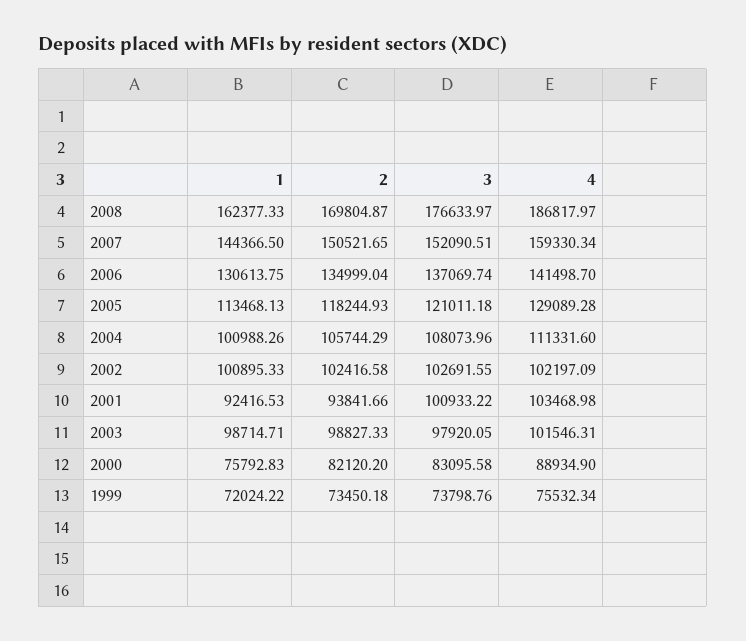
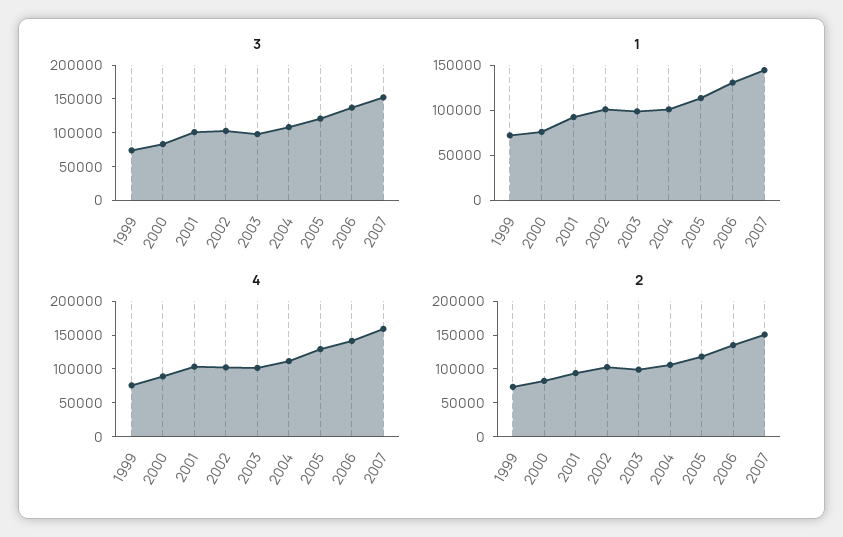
  {
    "1": {
-     "2008": 162377.33,
      "2007": 144366.5,
      "2006": 130613.75,
      "2005": 113468.13,
      "2004": 100988.26,
      "2002": 100895.33,
      "2001": 92416.53,
      "2003": 98714.71,
      "2000": 75792.83,
      "1999": 72024.22
    },
    "2": {
-     "2008": 169804.87,
      "2007": 150521.65,
      "2006": 134999.04,
      "2005": 118244.93,
      "2004": 105744.29,
      "2002": 102416.58,
      "2001": 93841.66,
      "2003": 98827.33,
      "2000": 82120.2,
      "1999": 73450.18
    },
    "3": {
-     "2008": 176633.97,
      "2007": 152090.51,
      "2006": 137069.74,
      "2005": 121011.18,
      "2004": 108073.96,
      "2002": 102691.55,
      "2001": 100933.22,
      "2003": 97920.05,
      "2000": 83095.58,
      "1999": 73798.76
    },
    "4": {
-     "2008": 186817.97,
      "2007": 159330.34,
      "2006": 141498.7,
      "2005": 129089.28,
      "2004": 111331.6,
      "2002": 102197.09,
      "2001": 103468.98,
      "2003": 101546.31,
      "2000": 88934.9,
      "1999": 75532.34
    }
  }

